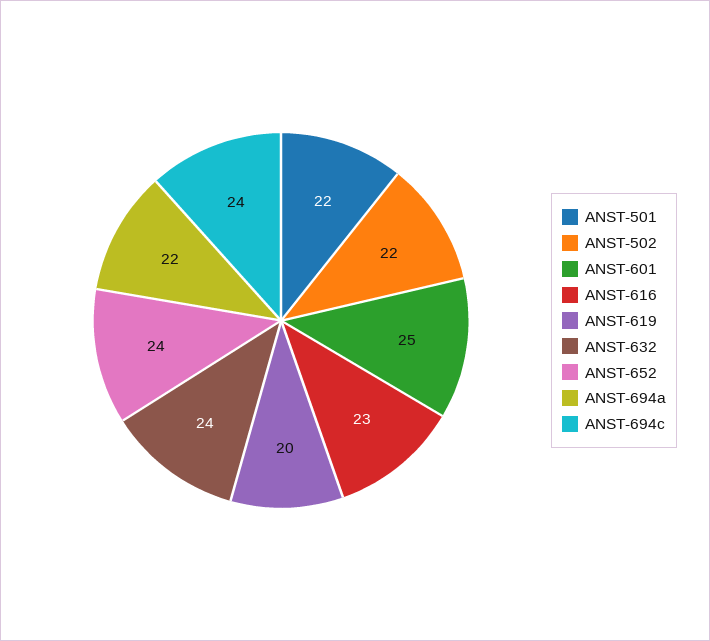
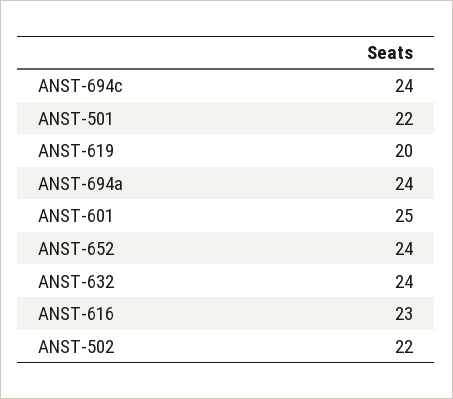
  {
    "ANST-501": 22,
    "ANST-502": 22,
    "ANST-601": 25,
    "ANST-616": 23,
    "ANST-619": 20,
    "ANST-632": 24,
    "ANST-652": 24,
-   "ANST-694a": 22,
+   "ANST-694a": 24,
    "ANST-694c": 24
  }

